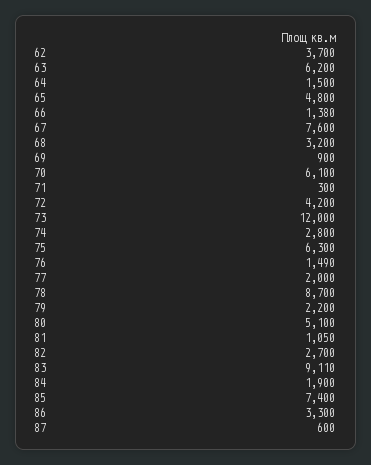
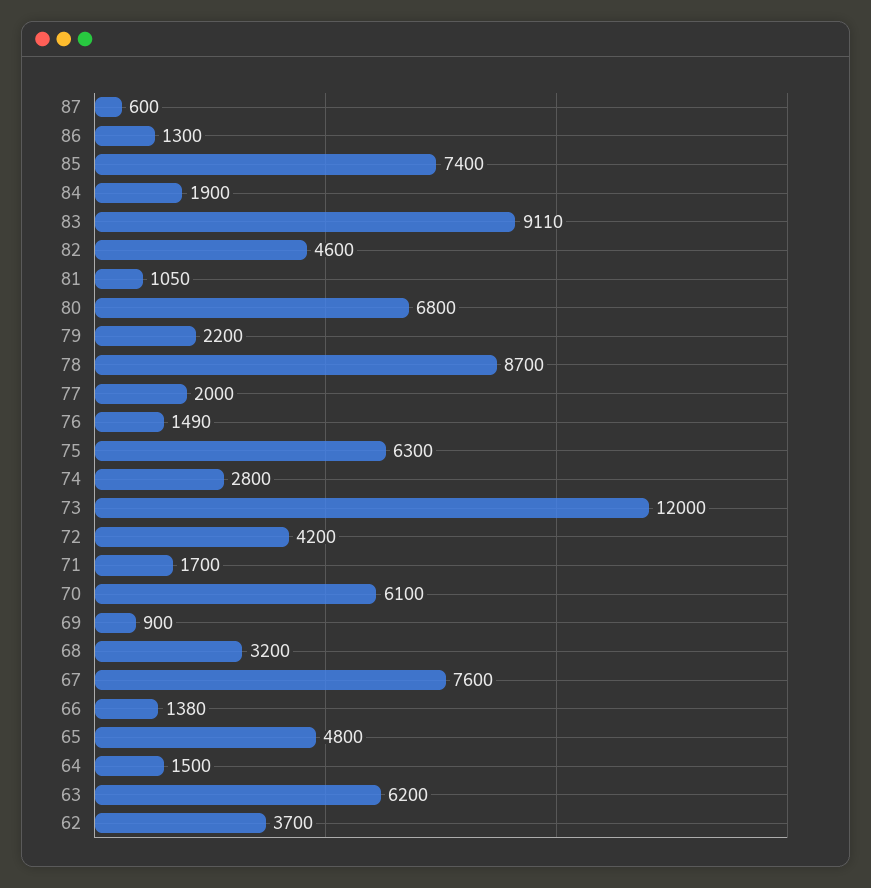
  {
    "62": 3700,
    "63": 6200,
    "64": 1500,
    "65": 4800,
    "66": 1380,
    "67": 7600,
    "68": 3200,
    "69": 900,
    "70": 6100,
-   "71": 300,
+   "71": 1700,
    "72": 4200,
    "73": 12000,
    "74": 2800,
    "75": 6300,
    "76": 1490,
    "77": 2000,
    "78": 8700,
    "79": 2200,
-   "80": 5100,
+   "80": 6800,
    "81": 1050,
-   "82": 2700,
+   "82": 4600,
    "83": 9110,
    "84": 1900,
    "85": 7400,
-   "86": 3300,
+   "86": 1300,
    "87": 600
  }

